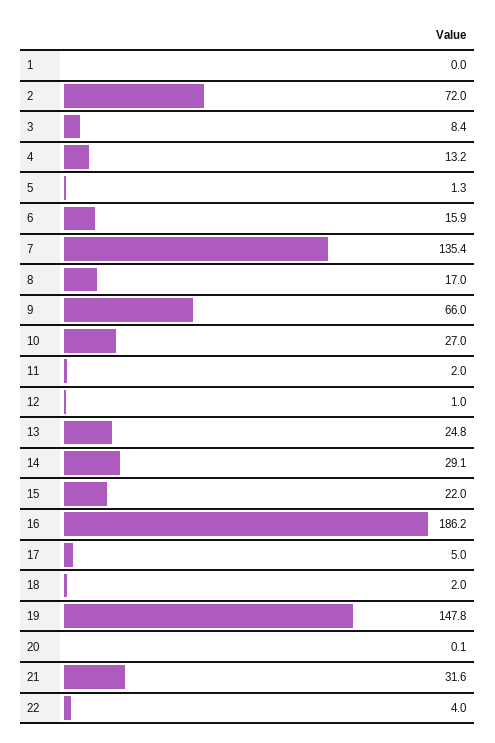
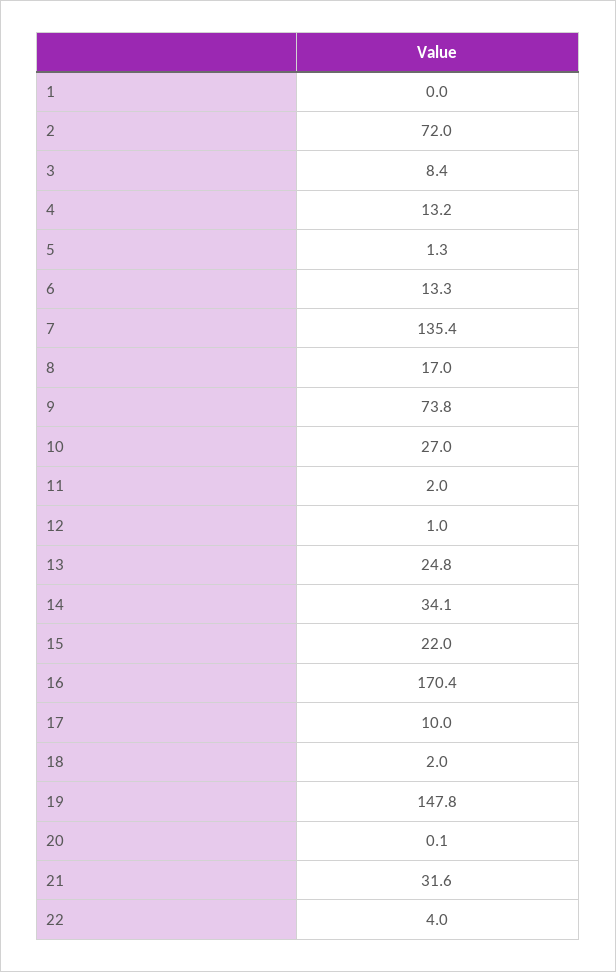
  {
    "1": 0,
    "2": 72,
    "3": 8.4,
    "4": 13.2,
    "5": 1.3,
-   "6": 15.9,
+   "6": 13.3,
    "7": 135.4,
    "8": 17,
-   "9": 66,
+   "9": 73.8,
    "10": 27,
    "11": 2,
    "12": 1,
    "13": 24.8,
-   "14": 29.1,
+   "14": 34.1,
    "15": 22,
-   "16": 186.2,
+   "16": 170.4,
-   "17": 5,
+   "17": 10,
    "18": 2,
    "19": 147.8,
    "20": 0.1,
    "21": 31.6,
    "22": 4
  }

